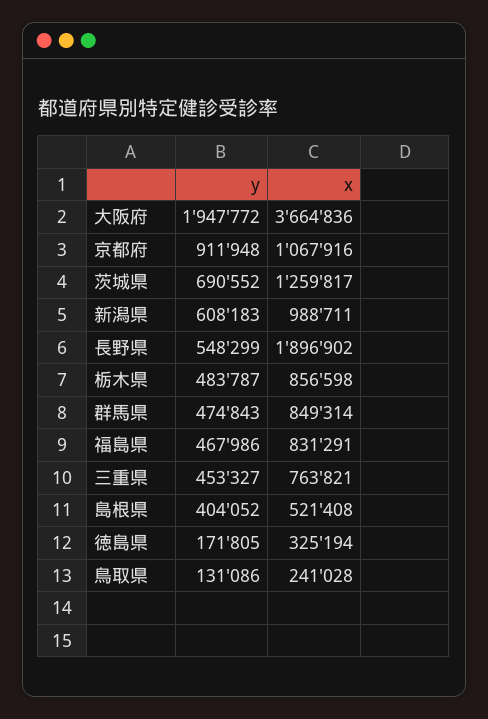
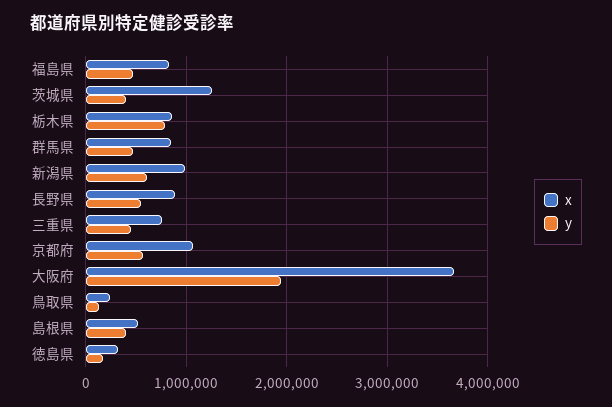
  {
    "y": {
      "大阪府": 1947772,
-     "京都府": 911948,
+     "京都府": 600000,
-     "茨城県": 690552,
+     "茨城県": 400000,
      "新潟県": 608183,
      "長野県": 548299,
-     "栃木県": 483787,
+     "栃木県": 800000,
      "群馬県": 474843,
      "福島県": 467986,
      "三重県": 453327,
      "島根県": 404052,
      "徳島県": 171805,
      "鳥取県": 131086
    },
    "x": {
      "大阪府": 3664836,
      "京都府": 1067916,
      "茨城県": 1259817,
      "新潟県": 988711,
-     "長野県": 1896902,
+     "長野県": 900000,
      "栃木県": 856598,
      "群馬県": 849314,
      "福島県": 831291,
      "三重県": 763821,
      "島根県": 521408,
      "徳島県": 325194,
      "鳥取県": 241028
    }
  }

